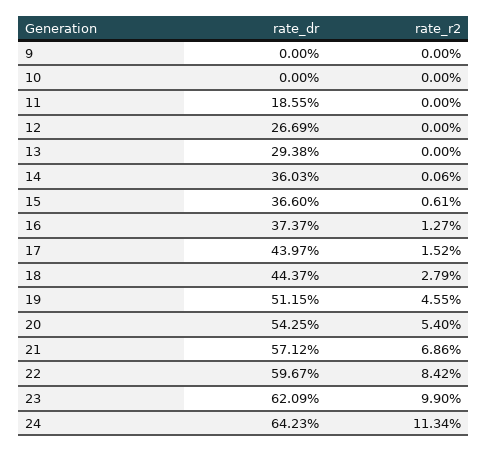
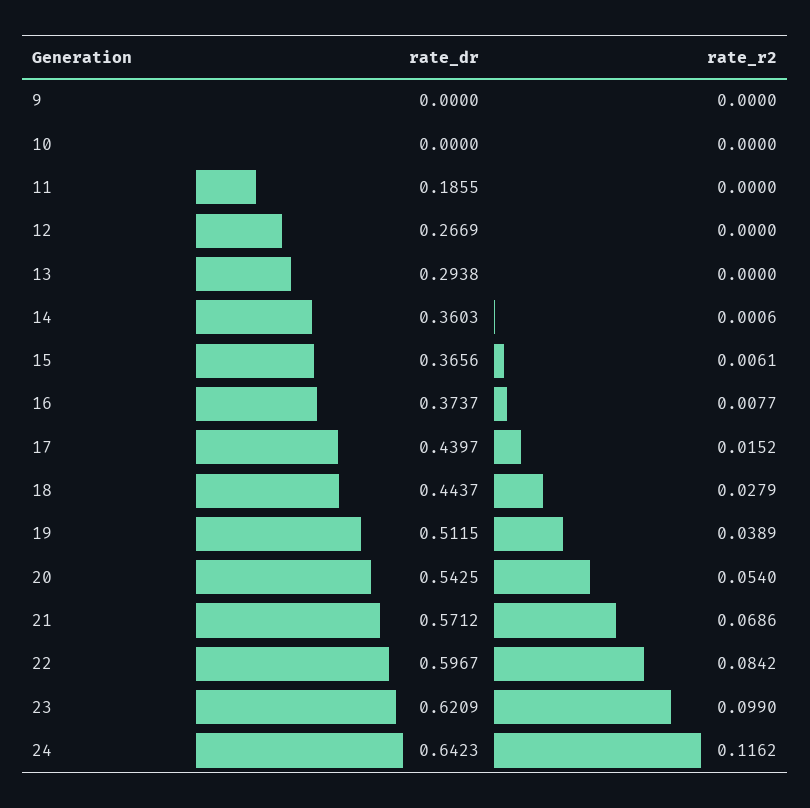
  {
    "rate_dr": {
      "9": 0,
      "10": 0,
      "11": 0.1855,
      "12": 0.2669,
      "13": 0.2938,
      "14": 0.3603,
-     "15": 0.366,
+     "15": 0.3656,
      "16": 0.3737,
      "17": 0.4397,
      "18": 0.4437,
      "19": 0.5115,
      "20": 0.5425,
      "21": 0.5712,
      "22": 0.5967,
      "23": 0.6209,
      "24": 0.6423
    },
    "rate_r2": {
      "9": 0,
      "10": 0,
      "11": 0,
      "12": 0,
      "13": 0,
      "14": 0.0006,
      "15": 0.0061,
-     "16": 0.0127,
+     "16": 0.0077,
      "17": 0.0152,
      "18": 0.0279,
-     "19": 0.0455,
+     "19": 0.0389,
      "20": 0.054,
      "21": 0.0686,
      "22": 0.0842,
      "23": 0.099,
-     "24": 0.1134
+     "24": 0.1162
    }
  }

